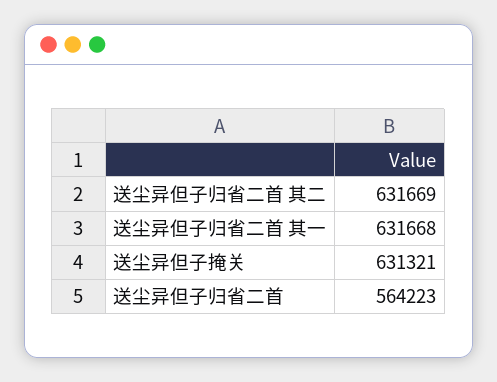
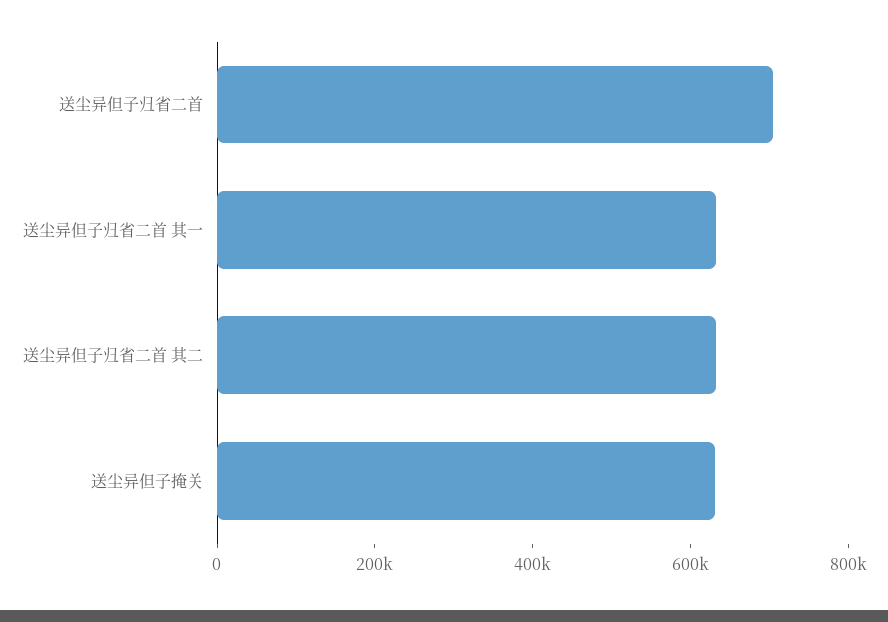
  {
    "送尘异但子归省二首 其二": 631669,
    "送尘异但子归省二首 其一": 631668,
    "送尘异但子掩关": 631321,
-   "送尘异但子归省二首": 564223
+   "送尘异但子归省二首": 700000
  }

